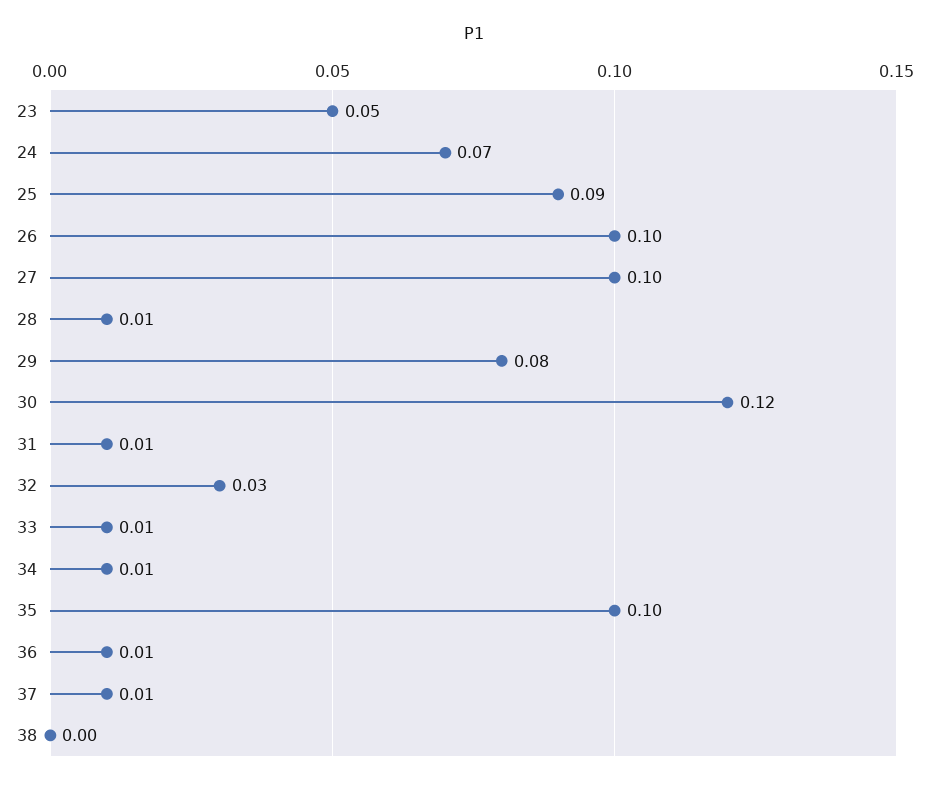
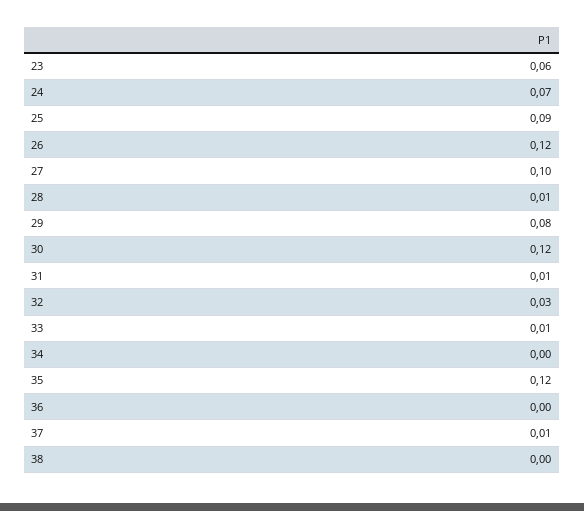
  {
-   "23": 0.05,
+   "23": 0.06,
    "24": 0.07,
    "25": 0.09,
-   "26": 0.1,
+   "26": 0.12,
    "27": 0.1,
    "28": 0.01,
    "29": 0.08,
    "30": 0.12,
    "31": 0.01,
    "32": 0.03,
    "33": 0.01,
-   "34": 0.01,
+   "34": 0,
-   "35": 0.1,
+   "35": 0.12,
-   "36": 0.01,
+   "36": 0,
    "37": 0.01,
    "38": 0
  }

